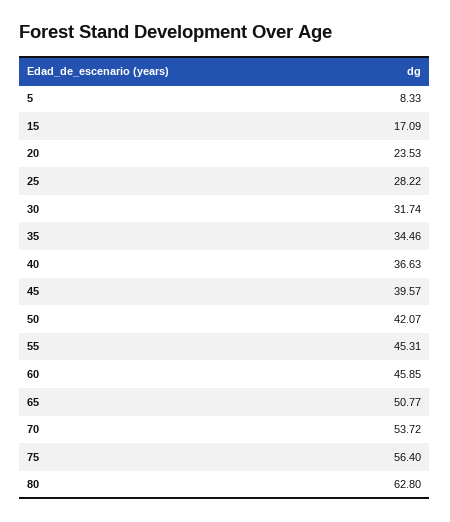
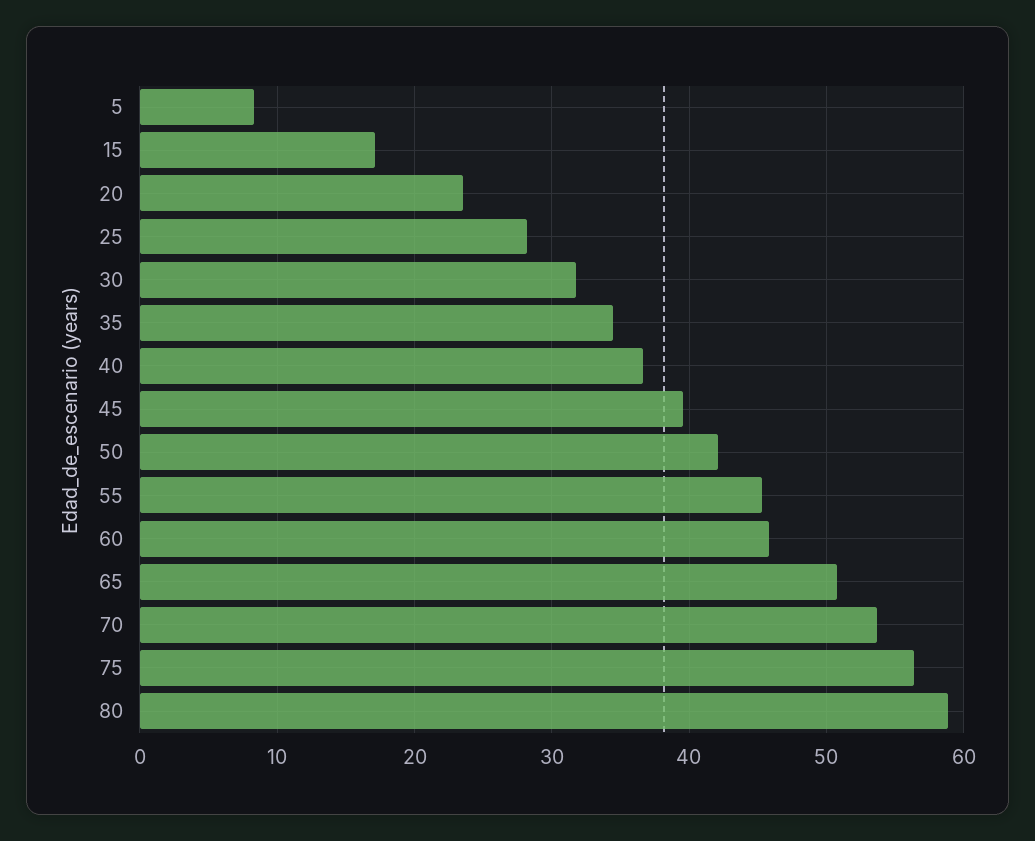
  {
    "5": 8.33,
    "15": 17.09,
    "20": 23.53,
    "25": 28.22,
    "30": 31.74,
    "35": 34.46,
    "40": 36.63,
    "45": 39.57,
    "50": 42.07,
    "55": 45.31,
    "60": 45.85,
    "65": 50.77,
    "70": 53.72,
    "75": 56.4,
-   "80": 62.8
+   "80": 59
  }

